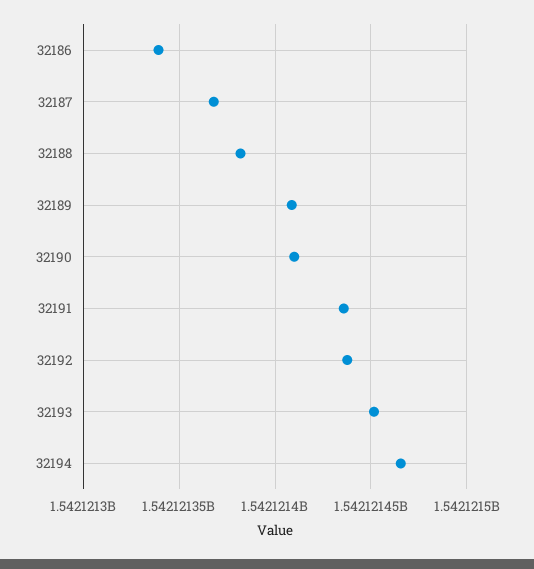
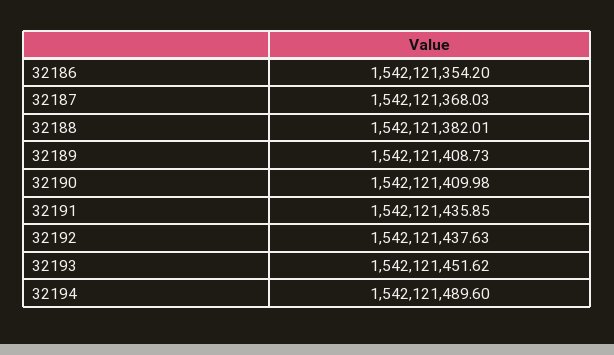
  {
-   "32186": 1542121340,
+   "32186": 1542121354.2,
    "32187": 1542121368.03,
    "32188": 1542121382.01,
    "32189": 1542121408.73,
    "32190": 1542121409.98,
    "32191": 1542121435.85,
    "32192": 1542121437.63,
    "32193": 1542121451.62,
-   "32194": 1542121465
+   "32194": 1542121489.6
  }

